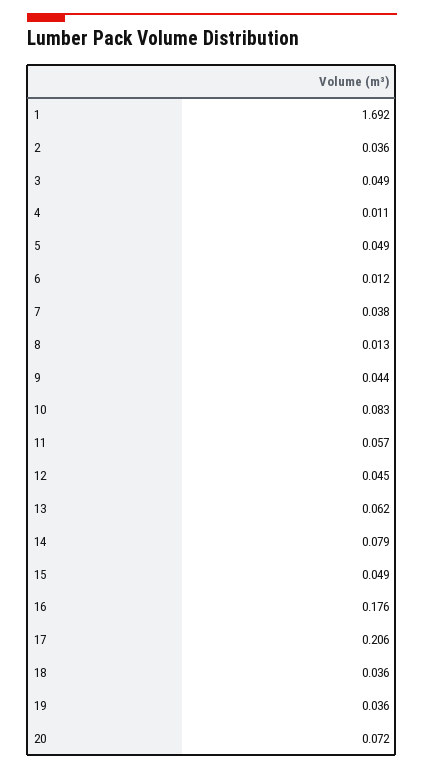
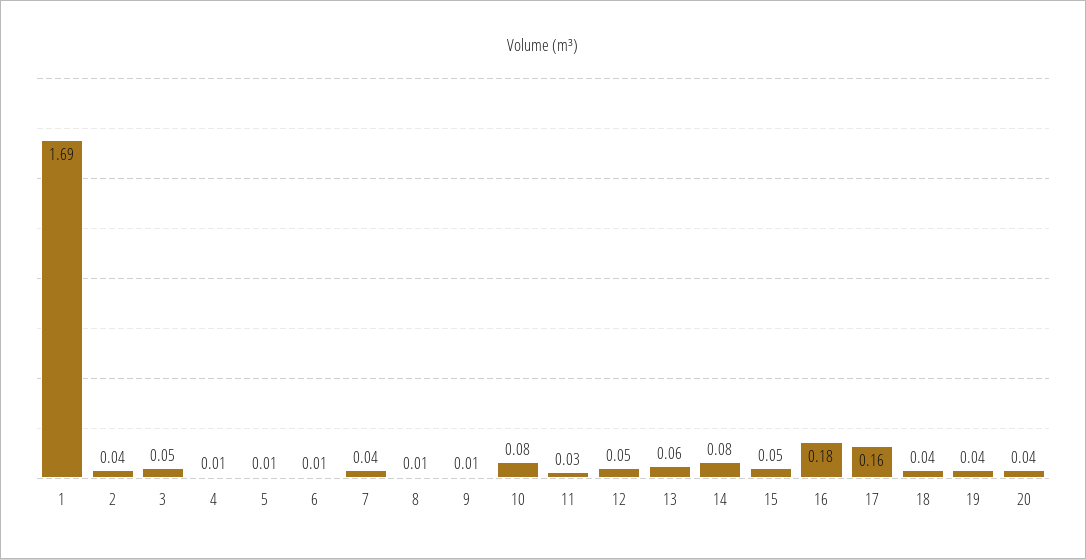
  {
    "1": 1.692,
    "2": 0.036,
    "3": 0.049,
    "4": 0.011,
-   "5": 0.049,
+   "5": 0.01,
    "6": 0.012,
    "7": 0.038,
    "8": 0.013,
-   "9": 0.044,
+   "9": 0.01,
    "10": 0.083,
-   "11": 0.057,
+   "11": 0.03,
    "12": 0.045,
    "13": 0.062,
    "14": 0.079,
    "15": 0.049,
    "16": 0.176,
-   "17": 0.206,
+   "17": 0.16,
    "18": 0.036,
    "19": 0.036,
-   "20": 0.072
+   "20": 0.04
  }

